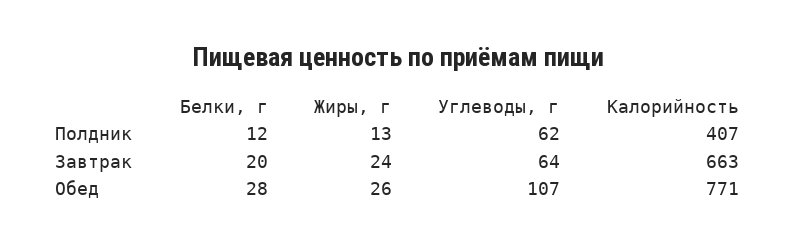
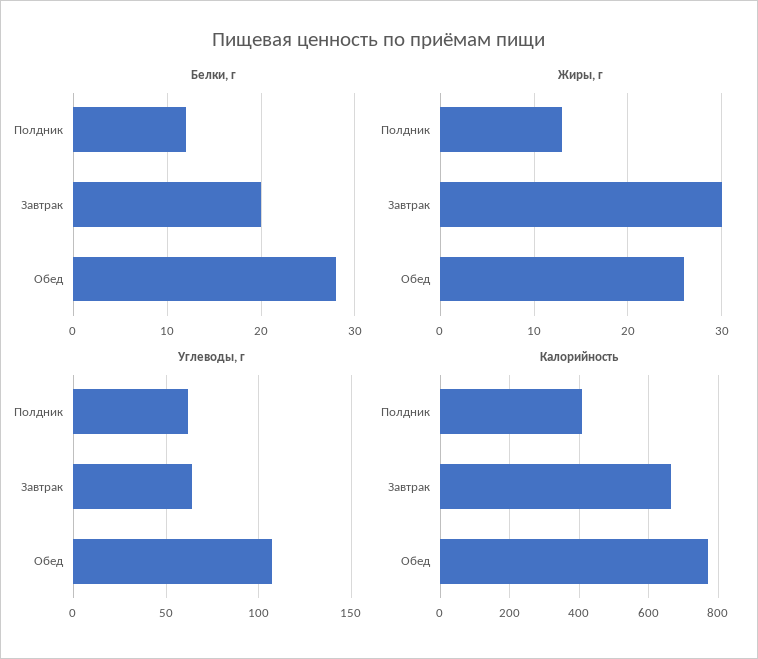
  {
    "Белки, г": {
      "Полдник": 12,
      "Завтрак": 20,
      "Обед": 28
    },
    "Жиры, г": {
      "Полдник": 13,
-     "Завтрак": 24,
+     "Завтрак": 30,
      "Обед": 26
    },
    "Углеводы, г": {
      "Полдник": 62,
      "Завтрак": 64,
      "Обед": 107
    },
    "Калорийность": {
      "Полдник": 407,
      "Завтрак": 663,
      "Обед": 771
    }
  }

